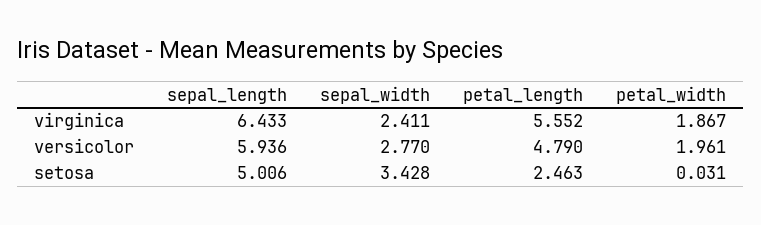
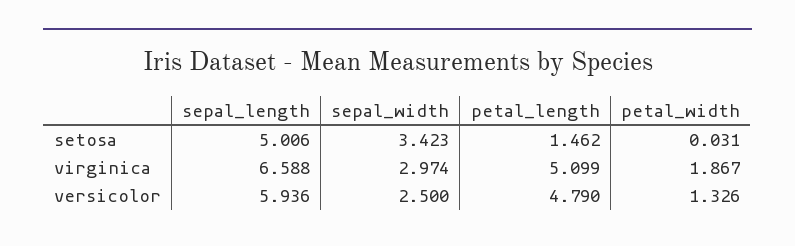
  {
    "sepal_length": {
-     "virginica": 6.433,
+     "virginica": 6.588,
      "versicolor": 5.936,
      "setosa": 5.006
    },
    "sepal_width": {
-     "virginica": 2.411,
+     "virginica": 2.974,
-     "versicolor": 2.77,
+     "versicolor": 2.5,
-     "setosa": 3.428
+     "setosa": 3.423
    },
    "petal_length": {
-     "virginica": 5.552,
+     "virginica": 5.099,
      "versicolor": 4.79,
-     "setosa": 2.463
+     "setosa": 1.462
    },
    "petal_width": {
      "virginica": 1.867,
-     "versicolor": 1.961,
+     "versicolor": 1.326,
      "setosa": 0.031
    }
  }

